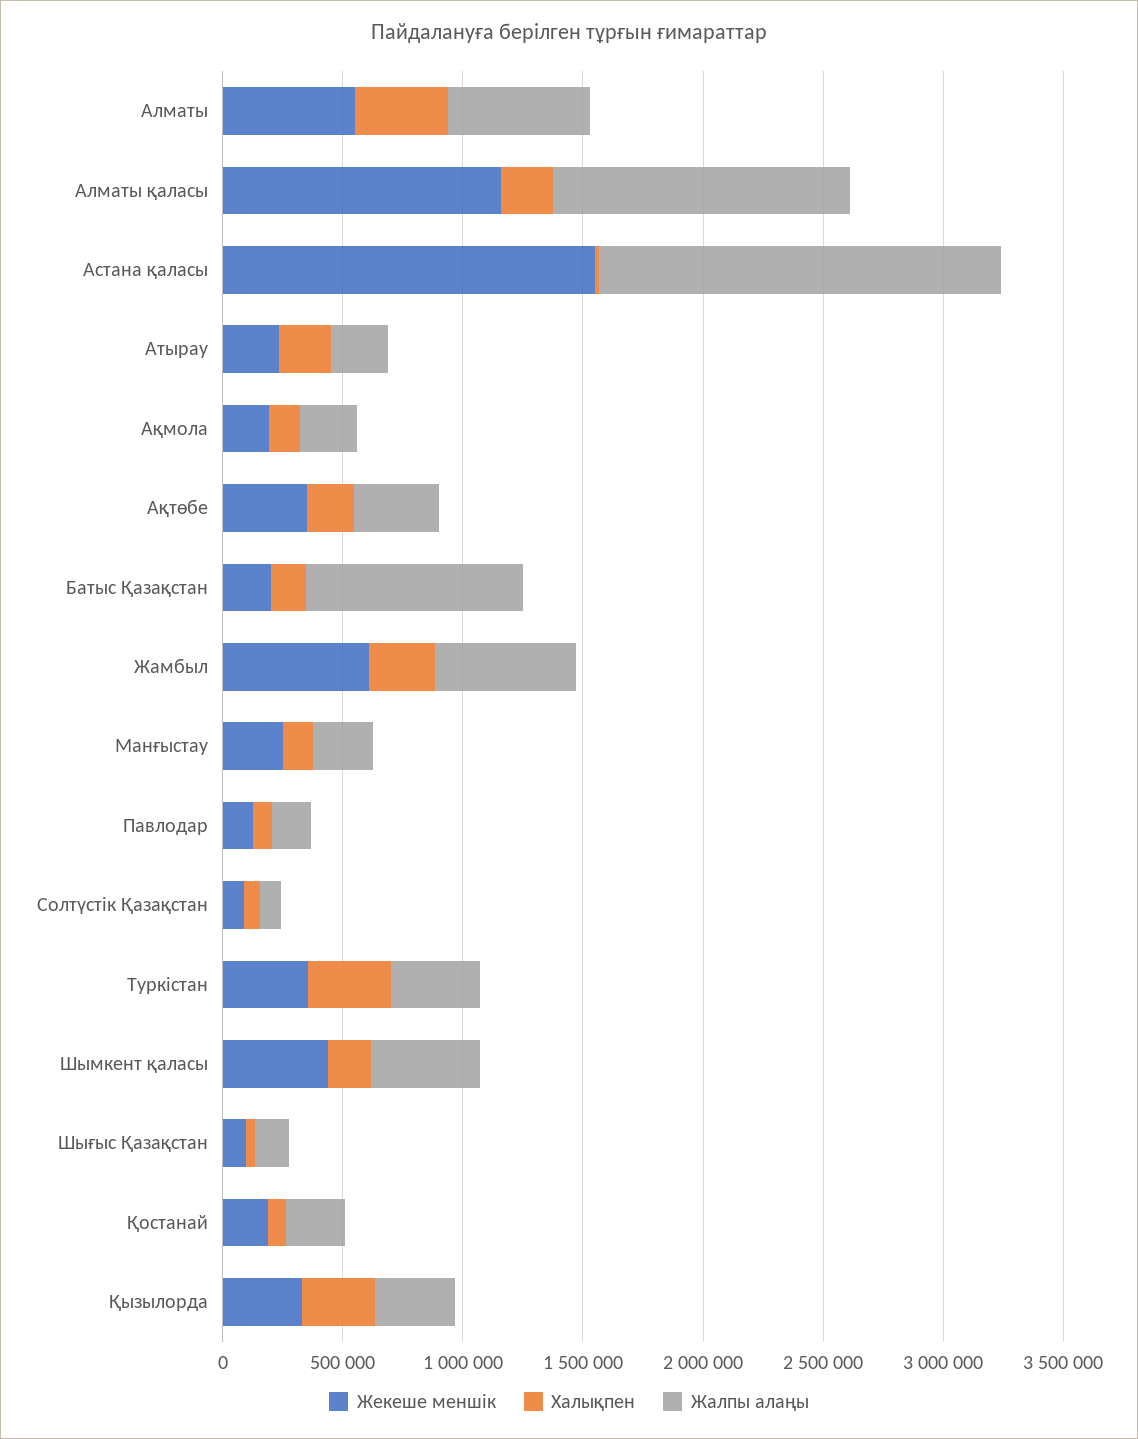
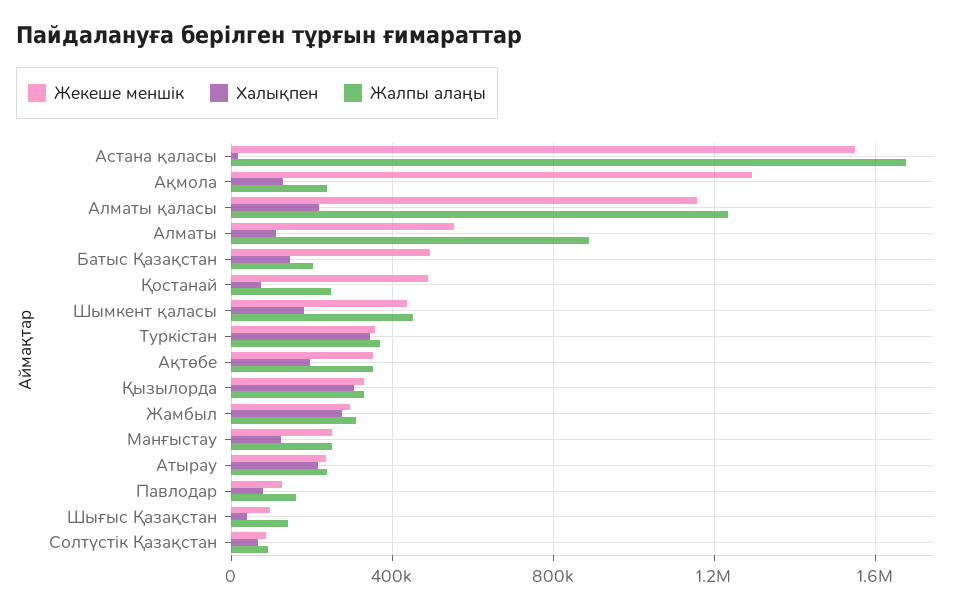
  {
    "Жекеше меншік": {
      "Алматы": 550000,
      "Алматы қаласы": 1150000,
      "Астана қаласы": 1550000,
      "Атырау": 250000,
-     "Ақмола": 200000,
+     "Ақмола": 1300000,
      "Ақтөбе": 350000,
-     "Батыс Қазақстан": 200000,
+     "Батыс Қазақстан": 500000,
-     "Жамбыл": 600000,
+     "Жамбыл": 300000,
      "Манғыстау": 250000,
      "Павлодар": 150000,
      "Солтүстік Қазақстан": 100000,
      "Туркістан": 350000,
      "Шымкент қаласы": 450000,
      "Шығыс Қазақстан": 100000,
-     "Қостанай": 200000,
+     "Қостанай": 500000,
      "Қызылорда": 350000
    },
    "Халықпен": {
-     "Алматы": 400000,
+     "Алматы": 100000,
      "Алматы қаласы": 200000,
      "Астана қаласы": 0,
      "Атырау": 200000,
      "Ақмола": 150000,
      "Ақтөбе": 200000,
      "Батыс Қазақстан": 150000,
      "Жамбыл": 300000,
      "Манғыстау": 100000,
      "Павлодар": 100000,
      "Солтүстік Қазақстан": 50000,
      "Туркістан": 350000,
      "Шымкент қаласы": 200000,
      "Шығыс Қазақстан": 50000,
      "Қостанай": 50000,
      "Қызылорда": 300000
    },
    "Жалпы алаңы": {
-     "Алматы": 600000,
+     "Алматы": 900000,
      "Алматы қаласы": 1250000,
      "Астана қаласы": 1700000,
      "Атырау": 250000,
      "Ақмола": 250000,
      "Ақтөбе": 350000,
-     "Батыс Қазақстан": 900000,
+     "Батыс Қазақстан": 200000,
-     "Жамбыл": 600000,
+     "Жамбыл": 300000,
      "Манғыстау": 250000,
      "Павлодар": 150000,
      "Солтүстік Қазақстан": 100000,
      "Туркістан": 350000,
      "Шымкент қаласы": 450000,
      "Шығыс Қазақстан": 150000,
      "Қостанай": 250000,
      "Қызылорда": 350000
    }
  }

